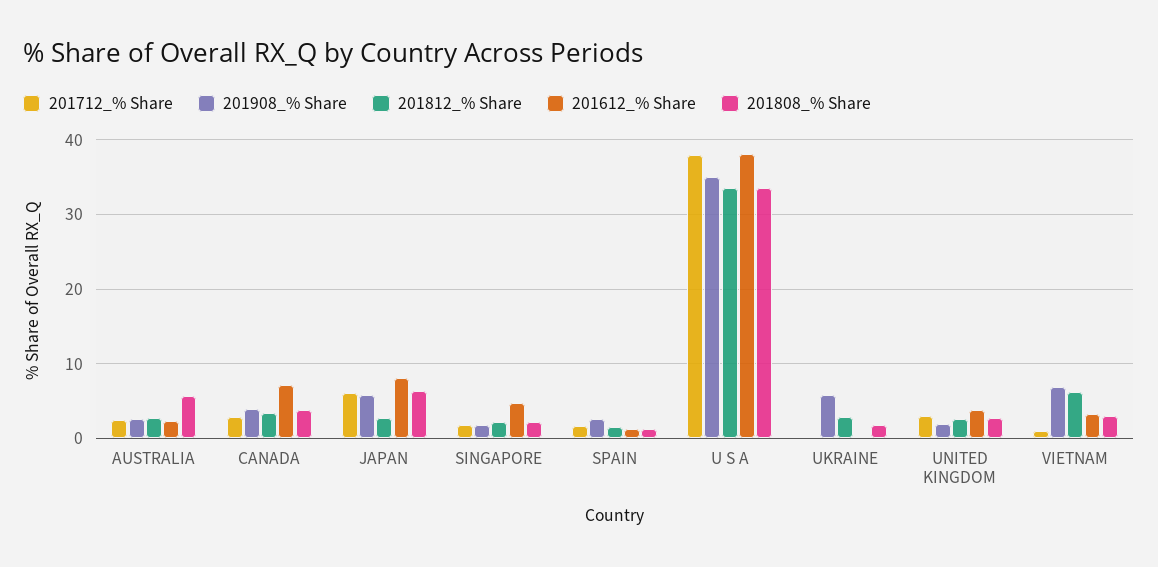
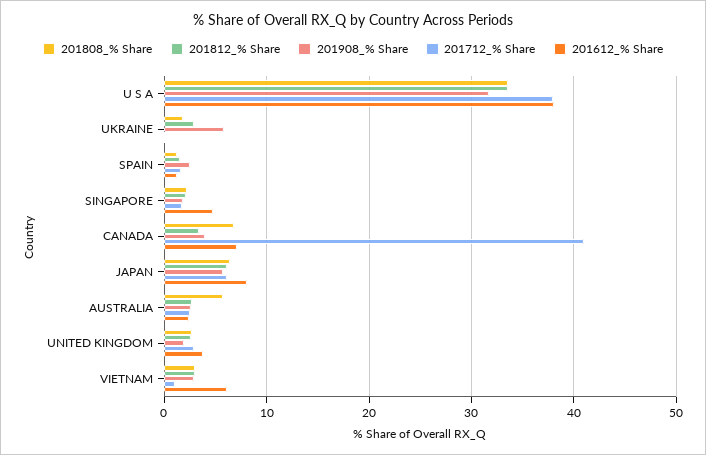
  {
    "201712_% Share": {
      "AUSTRALIA": 3,
-     "CANADA": 3,
+     "CANADA": 41,
      "JAPAN": 6,
      "SINGAPORE": 2,
      "SPAIN": 2,
      "U S A": 38,
      "UKRAINE": 0,
      "UNITED KINGDOM": 3,
      "VIETNAM": 1
    },
    "201908_% Share": {
      "AUSTRALIA": 3,
      "CANADA": 4,
      "JAPAN": 6,
      "SINGAPORE": 2,
      "SPAIN": 3,
-     "U S A": 35,
+     "U S A": 32,
      "UKRAINE": 6,
      "UNITED KINGDOM": 2,
-     "VIETNAM": 7
+     "VIETNAM": 3
    },
    "201812_% Share": {
      "AUSTRALIA": 3,
      "CANADA": 3,
-     "JAPAN": 3,
+     "JAPAN": 6,
      "SINGAPORE": 2,
      "SPAIN": 2,
      "U S A": 34,
      "UKRAINE": 3,
      "UNITED KINGDOM": 3,
-     "VIETNAM": 6
+     "VIETNAM": 3
    },
    "201612_% Share": {
      "AUSTRALIA": 2,
      "CANADA": 7,
      "JAPAN": 8,
      "SINGAPORE": 5,
      "SPAIN": 1,
      "U S A": 38,
      "UKRAINE": 0,
      "UNITED KINGDOM": 4,
-     "VIETNAM": 3
+     "VIETNAM": 6
    },
    "201808_% Share": {
      "AUSTRALIA": 6,
-     "CANADA": 4,
+     "CANADA": 7,
      "JAPAN": 6,
      "SINGAPORE": 2,
      "SPAIN": 1,
      "U S A": 34,
      "UKRAINE": 2,
      "UNITED KINGDOM": 3,
      "VIETNAM": 3
    }
  }

